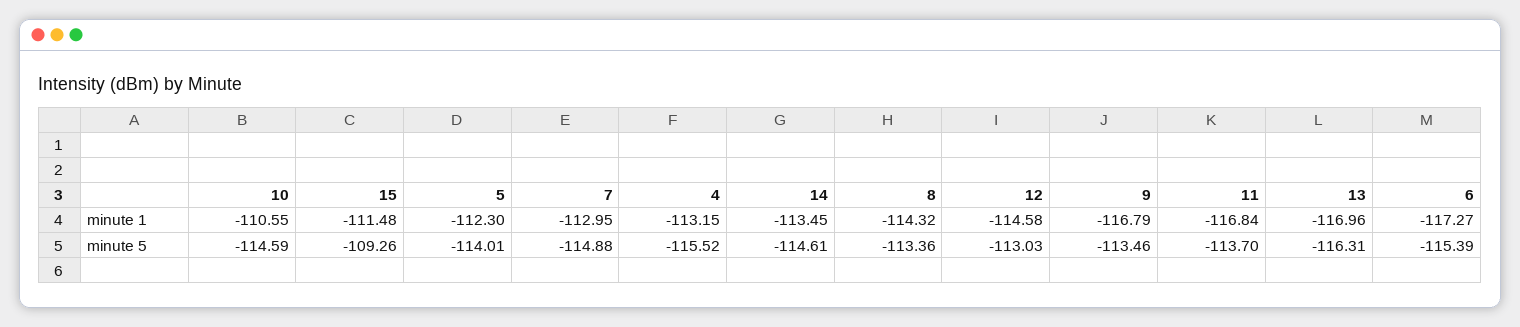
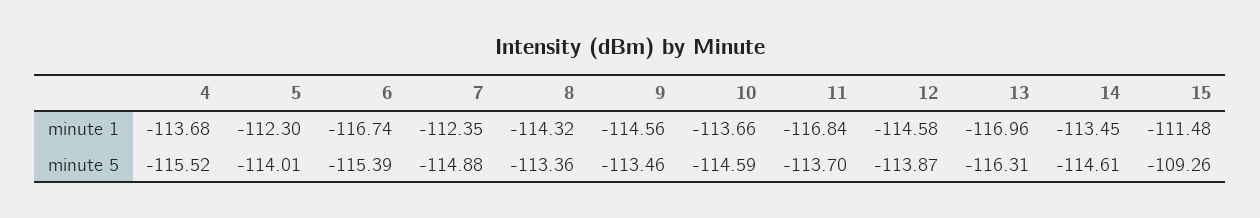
  {
    "10": {
-     "minute 1": -110.55,
+     "minute 1": -113.66,
      "minute 5": -114.59
    },
    "15": {
      "minute 1": -111.48,
      "minute 5": -109.26
    },
    "5": {
      "minute 1": -112.3,
      "minute 5": -114.01
    },
    "7": {
-     "minute 1": -112.95,
+     "minute 1": -112.35,
      "minute 5": -114.88
    },
    "4": {
-     "minute 1": -113.15,
+     "minute 1": -113.68,
      "minute 5": -115.52
    },
    "14": {
      "minute 1": -113.45,
      "minute 5": -114.61
    },
    "8": {
      "minute 1": -114.32,
      "minute 5": -113.36
    },
    "12": {
      "minute 1": -114.58,
-     "minute 5": -113.03
+     "minute 5": -113.87
    },
    "9": {
-     "minute 1": -116.79,
+     "minute 1": -114.56,
      "minute 5": -113.46
    },
    "11": {
      "minute 1": -116.84,
      "minute 5": -113.7
    },
    "13": {
      "minute 1": -116.96,
      "minute 5": -116.31
    },
    "6": {
-     "minute 1": -117.27,
+     "minute 1": -116.74,
      "minute 5": -115.39
    }
  }

